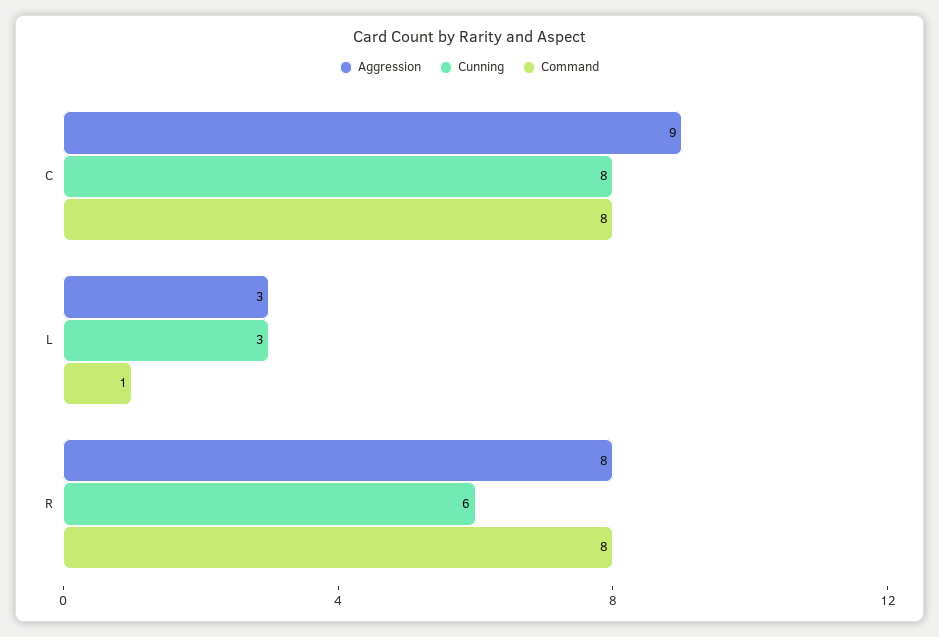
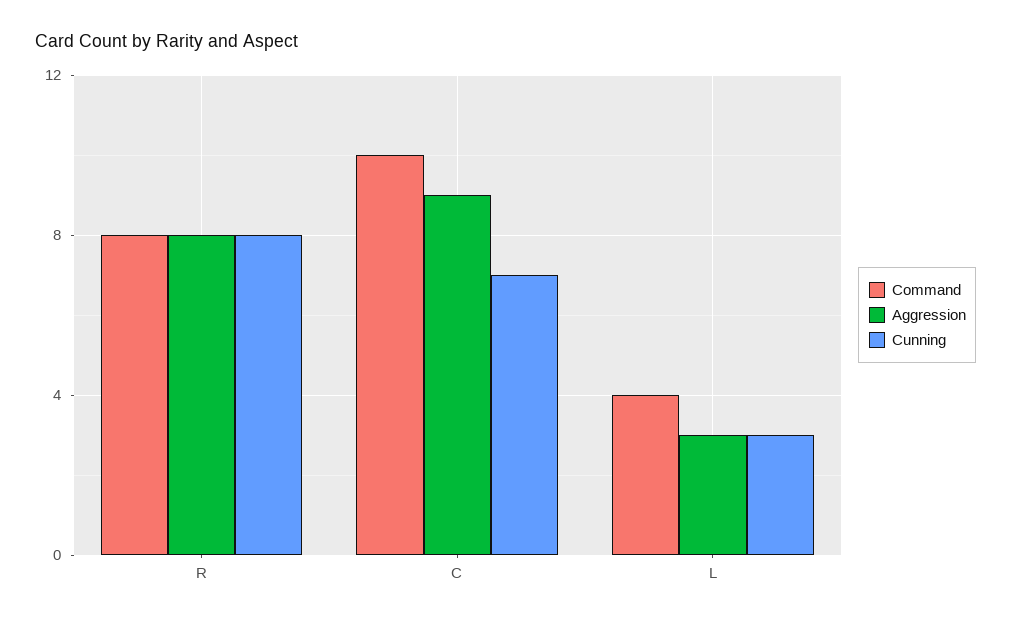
  {
    "Aggression": {
      "C": 9,
      "L": 3,
      "R": 8
    },
    "Cunning": {
-     "C": 8,
+     "C": 7,
      "L": 3,
-     "R": 6
+     "R": 8
    },
    "Command": {
-     "C": 8,
+     "C": 10,
-     "L": 1,
+     "L": 4,
      "R": 8
    }
  }

